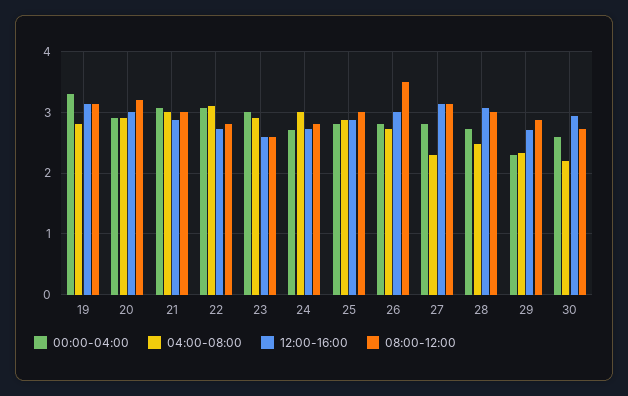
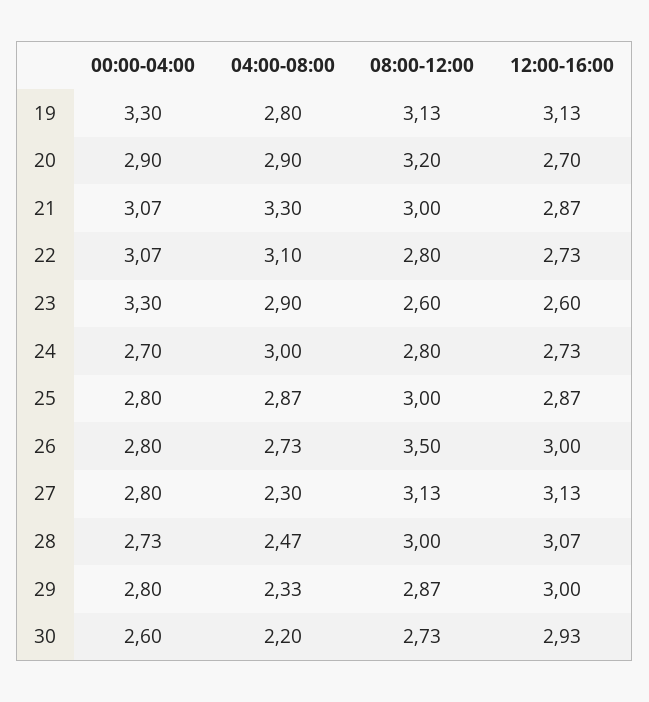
  {
    "00:00-04:00": {
      "19": 3.3,
      "20": 2.9,
      "21": 3.07,
      "22": 3.07,
-     "23": 3,
+     "23": 3.3,
      "24": 2.7,
      "25": 2.8,
      "26": 2.8,
      "27": 2.8,
      "28": 2.73,
-     "29": 2.3,
+     "29": 2.8,
      "30": 2.6
    },
    "04:00-08:00": {
      "19": 2.8,
      "20": 2.9,
-     "21": 3,
+     "21": 3.3,
      "22": 3.1,
      "23": 2.9,
      "24": 3,
      "25": 2.87,
      "26": 2.73,
      "27": 2.3,
      "28": 2.47,
      "29": 2.33,
      "30": 2.2
    },
    "12:00-16:00": {
      "19": 3.13,
-     "20": 3,
+     "20": 2.7,
      "21": 2.87,
      "22": 2.73,
      "23": 2.6,
      "24": 2.73,
      "25": 2.87,
      "26": 3,
      "27": 3.13,
      "28": 3.07,
-     "29": 2.7,
+     "29": 3,
      "30": 2.93
    },
    "08:00-12:00": {
      "19": 3.13,
      "20": 3.2,
      "21": 3,
      "22": 2.8,
      "23": 2.6,
      "24": 2.8,
      "25": 3,
      "26": 3.5,
      "27": 3.13,
      "28": 3,
      "29": 2.87,
      "30": 2.73
    }
  }

